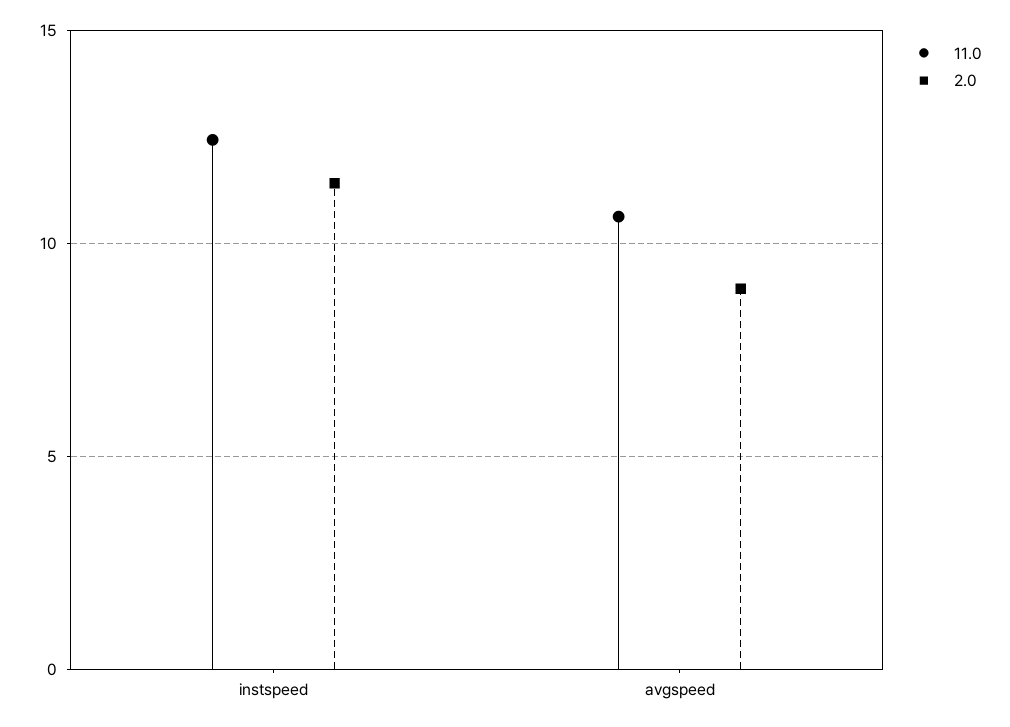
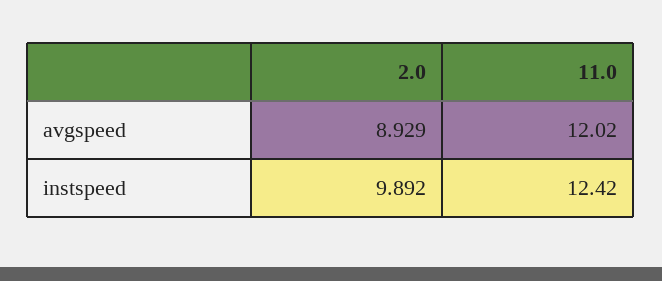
  {
    "11.0": {
      "instspeed": 12.42,
-     "avgspeed": 10.5
+     "avgspeed": 12.02
    },
    "2.0": {
-     "instspeed": 11.5,
+     "instspeed": 9.892,
      "avgspeed": 8.929
    }
  }

